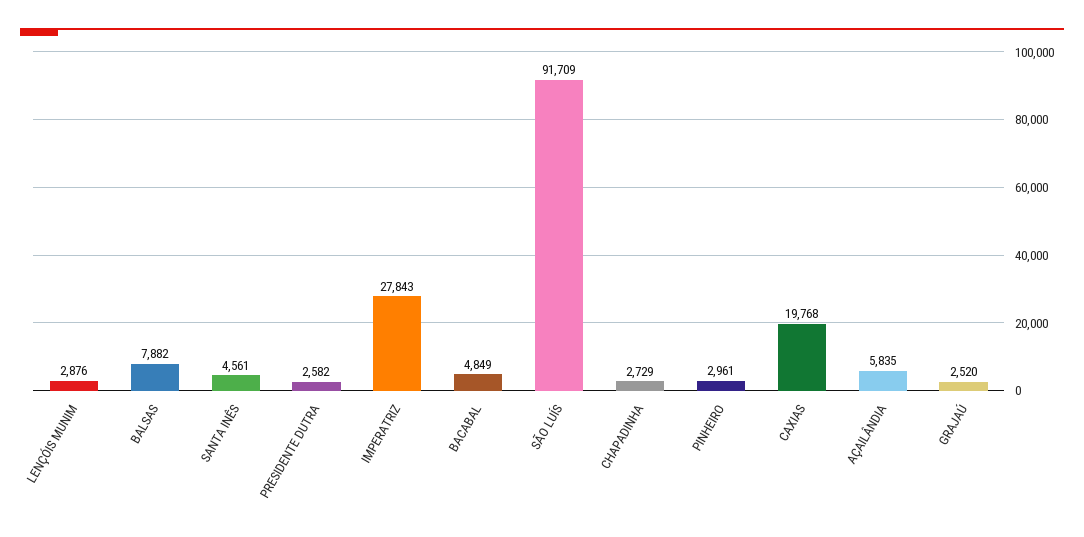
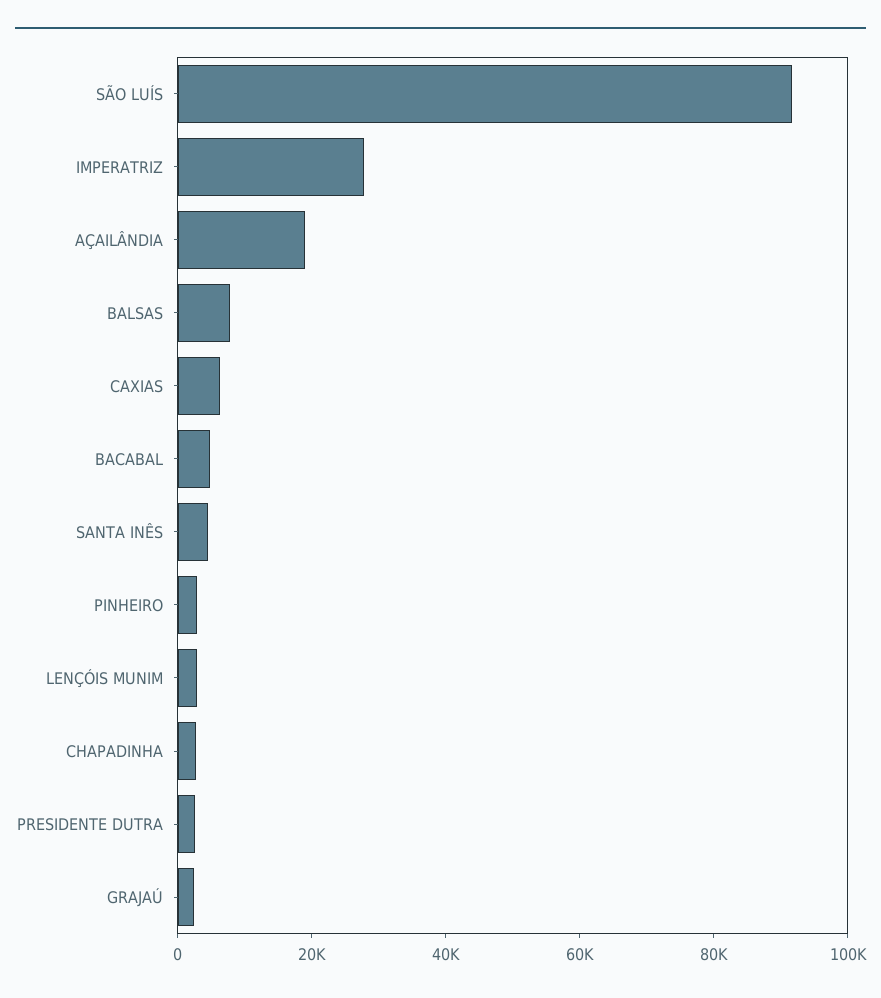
  {
    "LENÇÓIS MUNIM": 2876,
    "BALSAS": 7882,
    "SANTA INÊS": 4561,
    "PRESIDENTE DUTRA": 2582,
    "IMPERATRIZ": 27843,
    "BACABAL": 4849,
    "SÃO LUÍS": 91709,
    "CHAPADINHA": 2729,
    "PINHEIRO": 2961,
-   "CAXIAS": 19768,
+   "CAXIAS": 5000,
-   "AÇAILÂNDIA": 5835,
+   "AÇAILÂNDIA": 20000,
    "GRAJAÚ": 2520
  }

